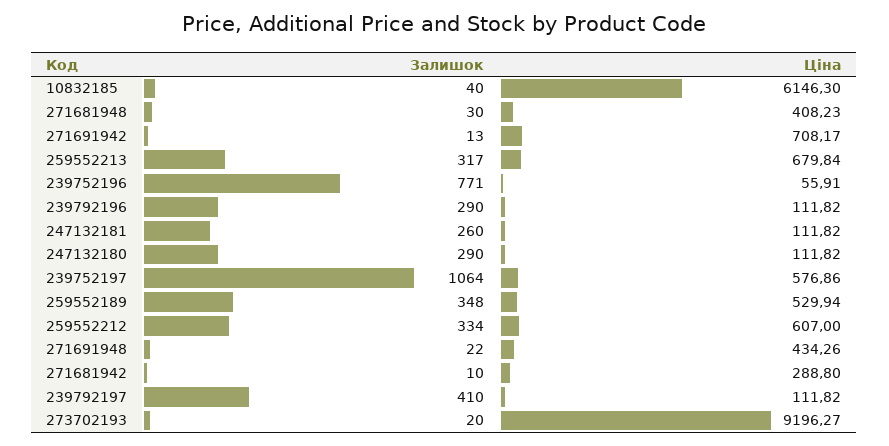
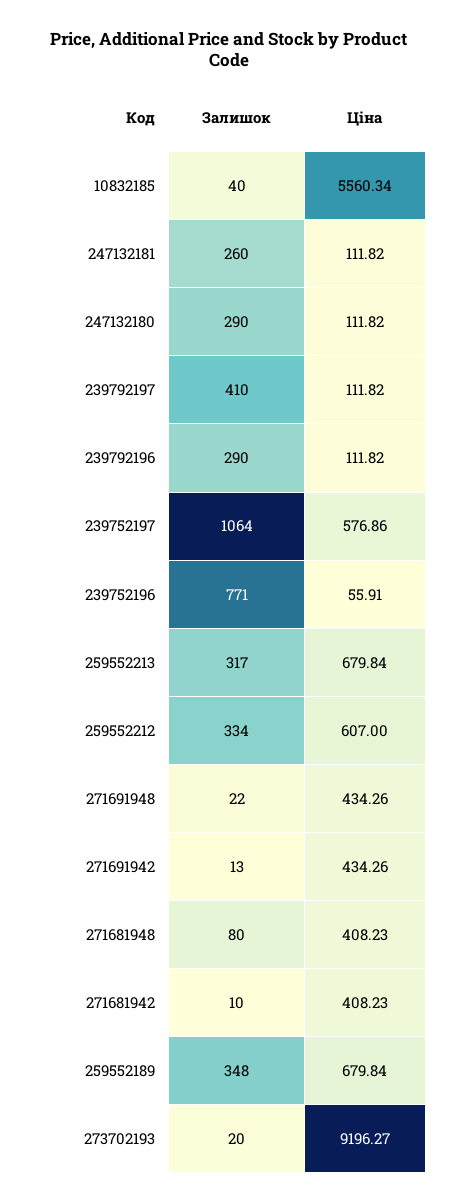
  {
    "Залишок": {
      "10832185": 40,
-     "271681948": 30,
+     "271681948": 80,
      "271691942": 13,
      "259552213": 317,
      "239752196": 771,
      "239792196": 290,
      "247132181": 260,
      "247132180": 290,
      "239752197": 1064,
      "259552189": 348,
      "259552212": 334,
      "271691948": 22,
      "271681942": 10,
      "239792197": 410,
      "273702193": 20
    },
    "Ціна": {
-     "10832185": 6146.3,
+     "10832185": 5560.34,
      "271681948": 408.23,
-     "271691942": 708.17,
+     "271691942": 434.26,
      "259552213": 679.84,
      "239752196": 55.91,
      "239792196": 111.82,
      "247132181": 111.82,
      "247132180": 111.82,
      "239752197": 576.86,
-     "259552189": 529.94,
+     "259552189": 679.84,
      "259552212": 607,
      "271691948": 434.26,
-     "271681942": 288.8,
+     "271681942": 408.23,
      "239792197": 111.82,
      "273702193": 9196.27
    }
  }

